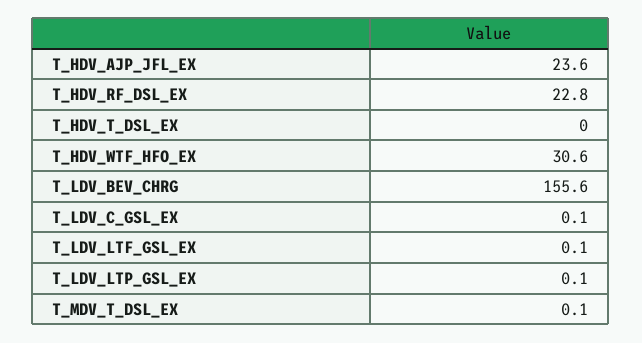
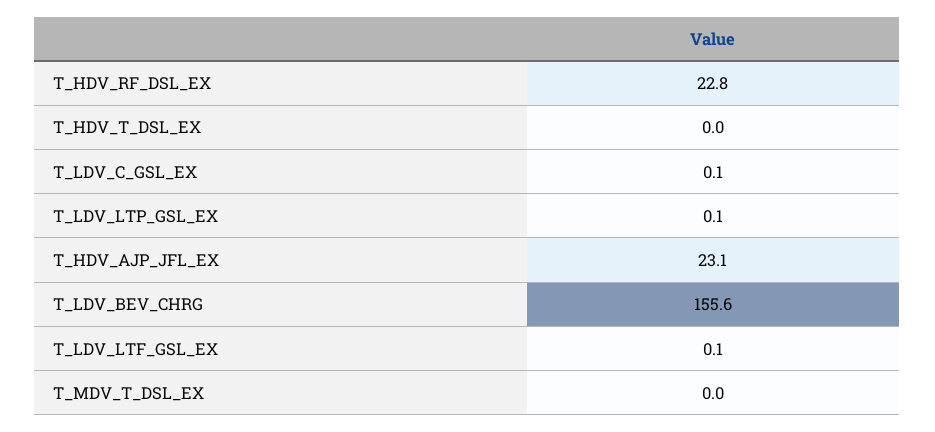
  {
-   "T_HDV_AJP_JFL_EX": 23.6,
+   "T_HDV_AJP_JFL_EX": 23.1,
    "T_HDV_RF_DSL_EX": 22.8,
    "T_HDV_T_DSL_EX": 0,
-   "T_HDV_WTF_HFO_EX": 30.6,
    "T_LDV_BEV_CHRG": 155.6,
    "T_LDV_C_GSL_EX": 0.1,
    "T_LDV_LTF_GSL_EX": 0.1,
    "T_LDV_LTP_GSL_EX": 0.1,
-   "T_MDV_T_DSL_EX": 0.1
+   "T_MDV_T_DSL_EX": 0
  }

